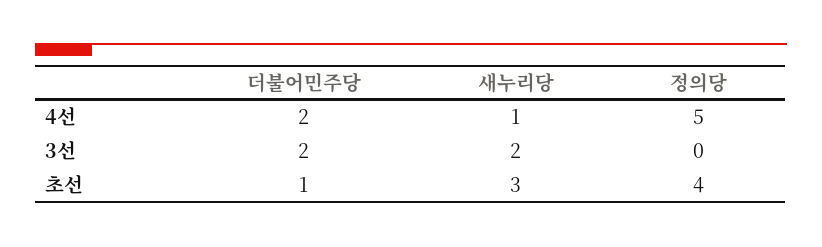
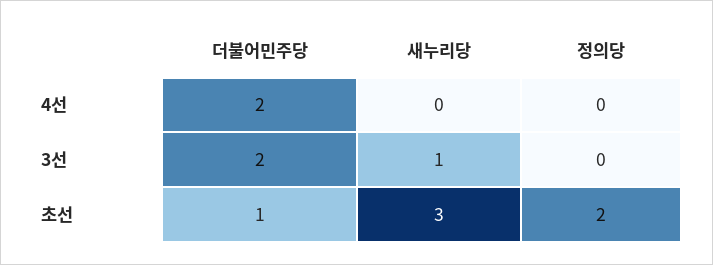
  {
    "더불어민주당": {
      "4선": 2,
      "3선": 2,
      "초선": 1
    },
    "새누리당": {
-     "4선": 1,
+     "4선": 0,
-     "3선": 2,
+     "3선": 1,
      "초선": 3
    },
    "정의당": {
-     "4선": 5,
+     "4선": 0,
      "3선": 0,
-     "초선": 4
+     "초선": 2
    }
  }

